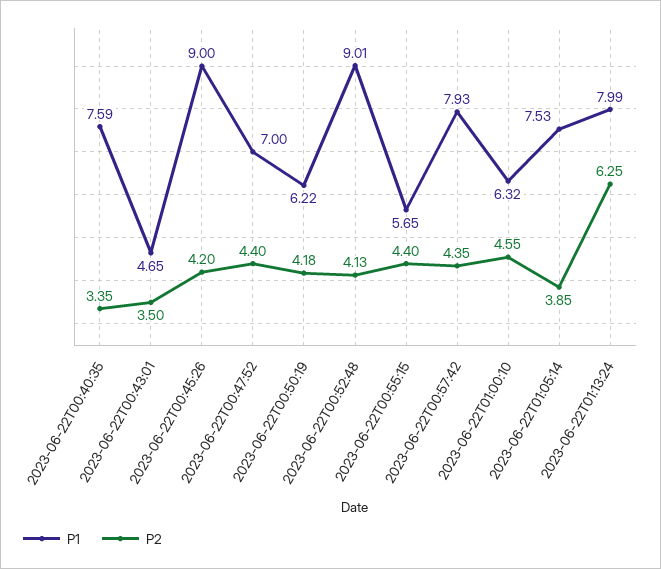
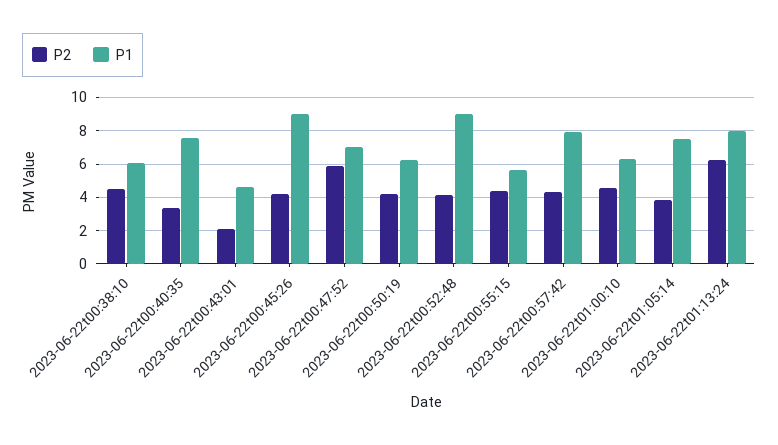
  {
    "P1": {
      "2023-06-22T00:40:35": 7.59,
      "2023-06-22T00:43:01": 4.65,
      "2023-06-22T00:45:26": 9,
      "2023-06-22T00:47:52": 7,
      "2023-06-22T00:50:19": 6.22,
      "2023-06-22T00:52:48": 9.01,
      "2023-06-22T00:55:15": 5.65,
      "2023-06-22T00:57:42": 7.93,
      "2023-06-22T01:00:10": 6.32,
      "2023-06-22T01:05:14": 7.53,
-     "2023-06-22T01:13:24": 7.99
+     "2023-06-22T01:13:24": 7.99,
+     "2023-06-22t00:38:10": 6
    },
    "P2": {
      "2023-06-22T00:40:35": 3.35,
-     "2023-06-22T00:43:01": 3.5,
+     "2023-06-22T00:43:01": 2,
      "2023-06-22T00:45:26": 4.2,
-     "2023-06-22T00:47:52": 4.4,
+     "2023-06-22T00:47:52": 6,
      "2023-06-22T00:50:19": 4.18,
      "2023-06-22T00:52:48": 4.13,
      "2023-06-22T00:55:15": 4.4,
      "2023-06-22T00:57:42": 4.35,
      "2023-06-22T01:00:10": 4.55,
      "2023-06-22T01:05:14": 3.85,
-     "2023-06-22T01:13:24": 6.25
+     "2023-06-22T01:13:24": 6.25,
+     "2023-06-22t00:38:10": 4.5
    }
  }

